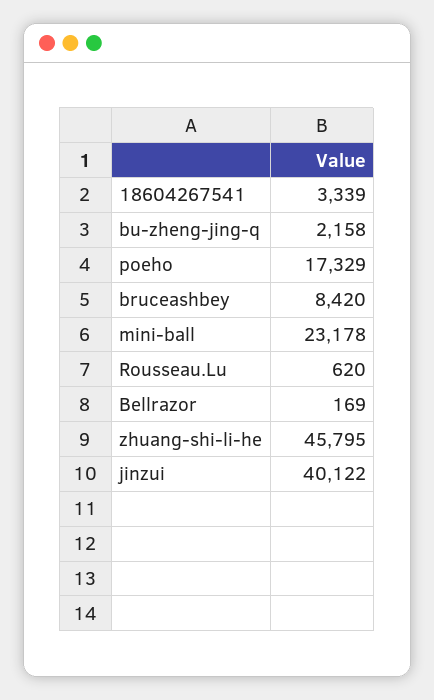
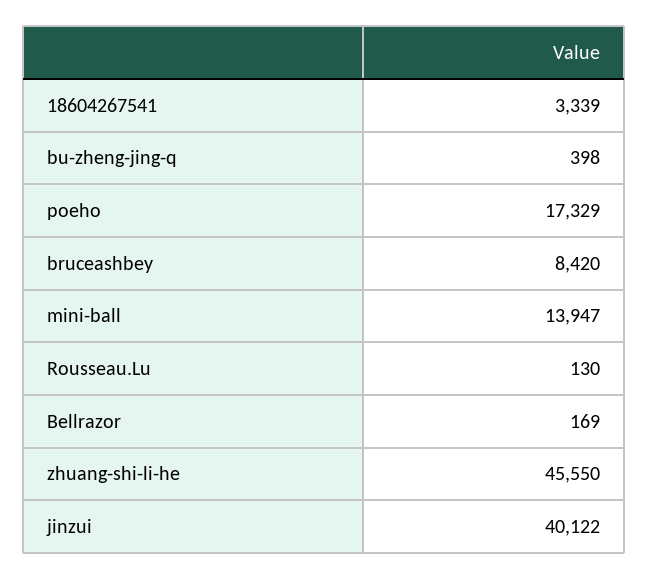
  {
    "18604267541": 3339,
-   "bu-zheng-jing-q": 2158,
+   "bu-zheng-jing-q": 398,
    "poeho": 17329,
    "bruceashbey": 8420,
-   "mini-ball": 23178,
+   "mini-ball": 13947,
-   "Rousseau.Lu": 620,
+   "Rousseau.Lu": 130,
    "Bellrazor": 169,
-   "zhuang-shi-li-he": 45795,
+   "zhuang-shi-li-he": 45550,
    "jinzui": 40122
  }

